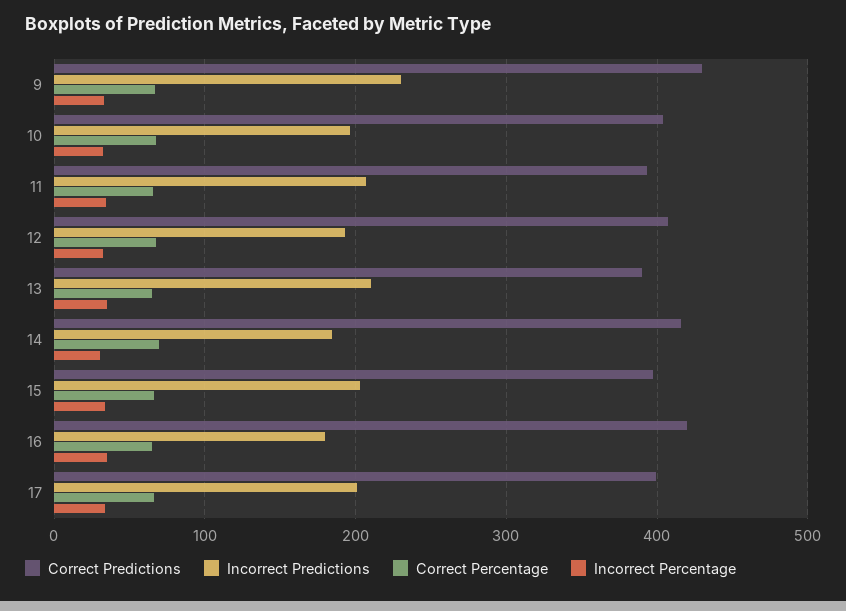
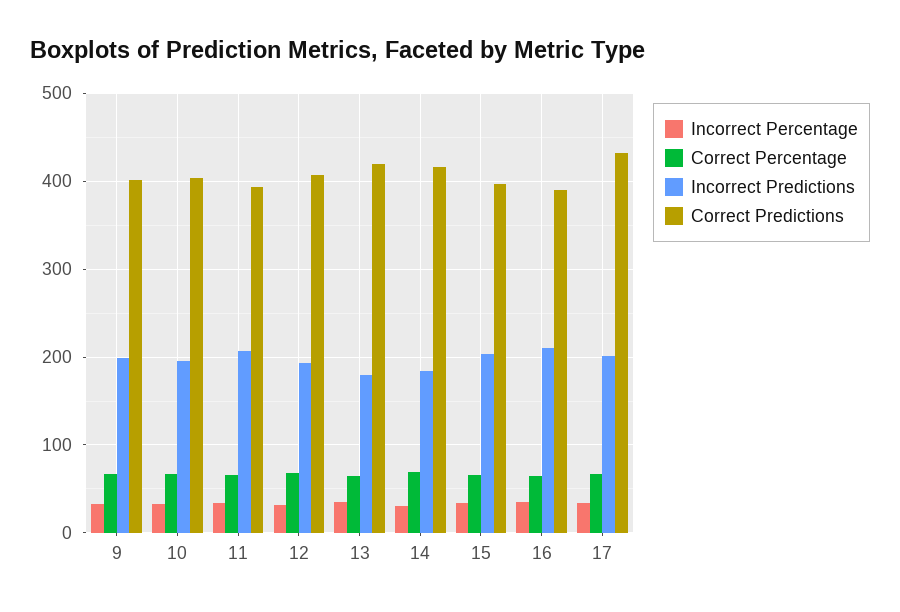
  {
    "Correct Predictions": {
-     "9": 430,
+     "9": 400,
      "10": 400,
      "11": 390,
      "12": 410,
-     "13": 390,
+     "13": 420,
      "14": 420,
      "15": 400,
-     "16": 420,
+     "16": 390,
-     "17": 400
+     "17": 430
    },
    "Incorrect Predictions": {
-     "9": 230,
+     "9": 200,
      "10": 200,
      "11": 210,
      "12": 190,
-     "13": 210,
+     "13": 180,
      "14": 180,
      "15": 200,
-     "16": 180,
+     "16": 210,
      "17": 200
    },
    "Correct Percentage": {
      "9": 70,
      "10": 70,
      "11": 70,
      "12": 70,
      "13": 70,
      "14": 70,
      "15": 70,
      "16": 70,
      "17": 70
    },
    "Incorrect Percentage": {
      "9": 30,
      "10": 30,
      "11": 30,
      "12": 30,
      "13": 40,
      "14": 30,
      "15": 30,
      "16": 40,
      "17": 30
    }
  }

